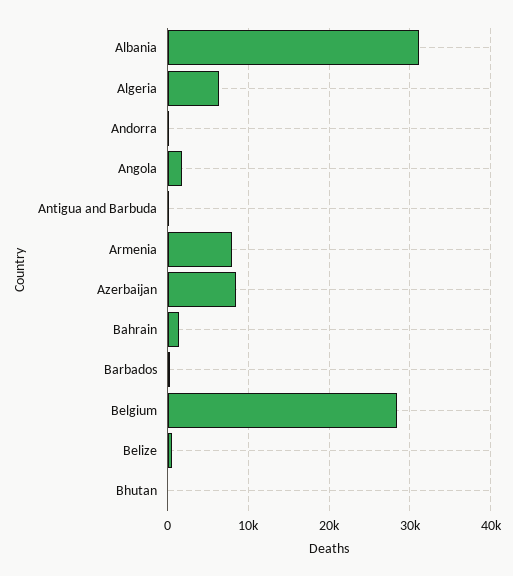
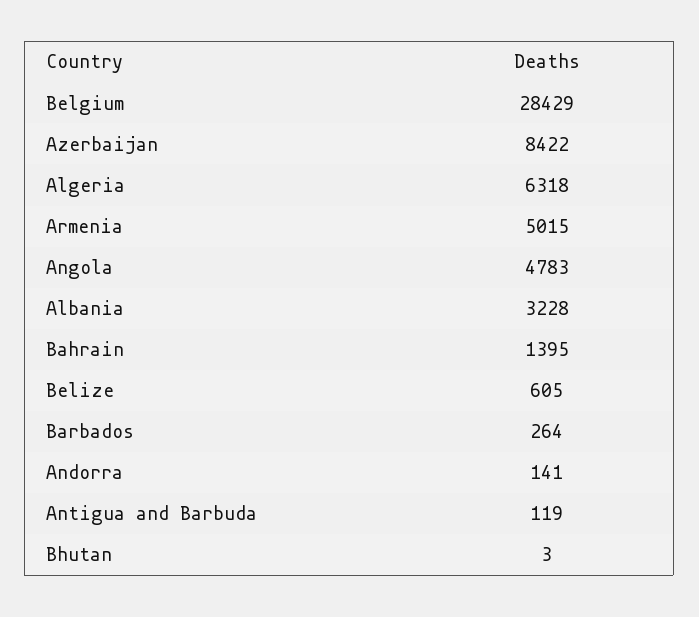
  {
-   "Albania": 31000,
+   "Albania": 3228,
    "Algeria": 6318,
    "Andorra": 141,
-   "Angola": 2000,
+   "Angola": 4783,
    "Antigua and Barbuda": 119,
-   "Armenia": 8000,
+   "Armenia": 5015,
    "Azerbaijan": 8422,
    "Bahrain": 1395,
    "Barbados": 264,
    "Belgium": 28429,
    "Belize": 605,
    "Bhutan": 3
  }

